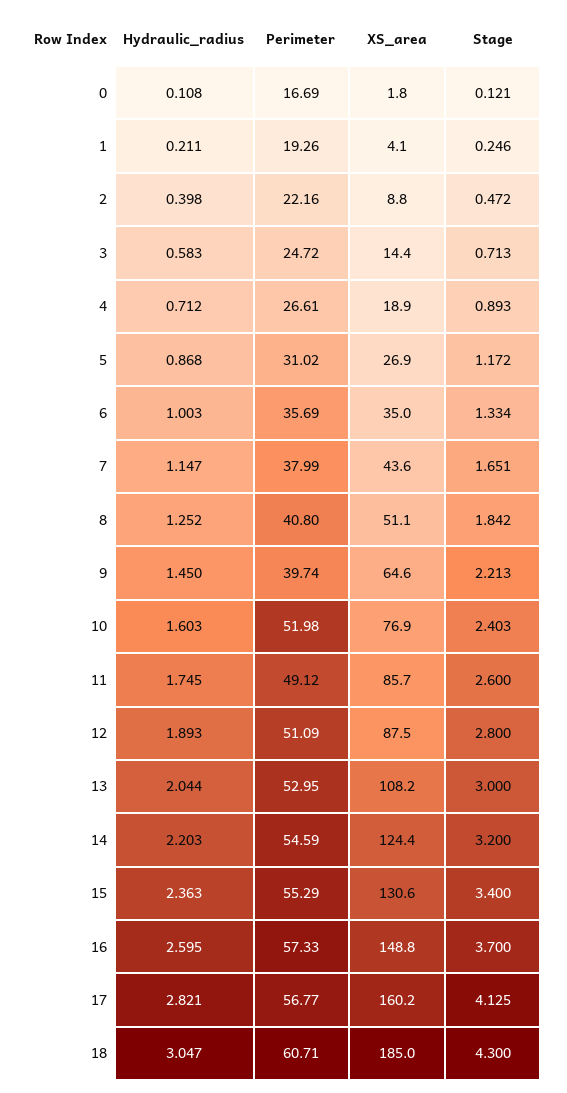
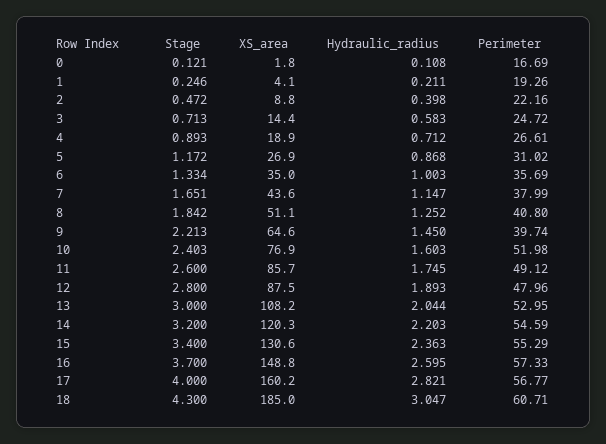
  {
    "Hydraulic_radius": {
      "0": 0.108,
      "1": 0.211,
      "2": 0.398,
      "3": 0.583,
      "4": 0.712,
      "5": 0.868,
      "6": 1.003,
      "7": 1.147,
      "8": 1.252,
      "9": 1.45,
      "10": 1.603,
      "11": 1.745,
      "12": 1.893,
      "13": 2.044,
      "14": 2.203,
      "15": 2.363,
      "16": 2.595,
      "17": 2.821,
      "18": 3.047
    },
    "Perimeter": {
      "0": 16.69,
      "1": 19.26,
      "2": 22.16,
      "3": 24.72,
      "4": 26.61,
      "5": 31.02,
      "6": 35.69,
      "7": 37.99,
      "8": 40.8,
      "9": 39.74,
      "10": 51.98,
      "11": 49.12,
-     "12": 51.09,
+     "12": 47.96,
      "13": 52.95,
      "14": 54.59,
      "15": 55.29,
      "16": 57.33,
      "17": 56.77,
      "18": 60.71
    },
    "XS_area": {
      "0": 1.8,
      "1": 4.1,
      "2": 8.8,
      "3": 14.4,
      "4": 18.9,
      "5": 26.9,
      "6": 35,
      "7": 43.6,
      "8": 51.1,
      "9": 64.6,
      "10": 76.9,
      "11": 85.7,
      "12": 87.5,
      "13": 108.2,
-     "14": 124.4,
+     "14": 120.3,
      "15": 130.6,
      "16": 148.8,
      "17": 160.2,
      "18": 185
    },
    "Stage": {
      "0": 0.121,
      "1": 0.246,
      "2": 0.472,
      "3": 0.713,
      "4": 0.893,
      "5": 1.172,
      "6": 1.334,
      "7": 1.651,
      "8": 1.842,
      "9": 2.213,
      "10": 2.403,
      "11": 2.6,
      "12": 2.8,
      "13": 3,
      "14": 3.2,
      "15": 3.4,
      "16": 3.7,
-     "17": 4.125,
+     "17": 4,
      "18": 4.3
    }
  }

